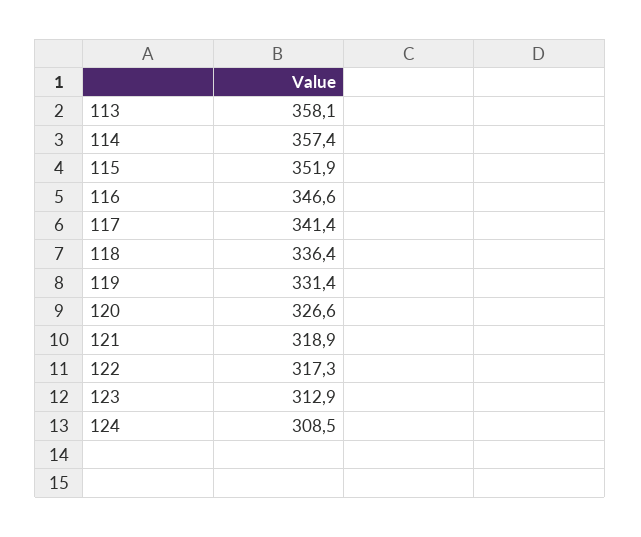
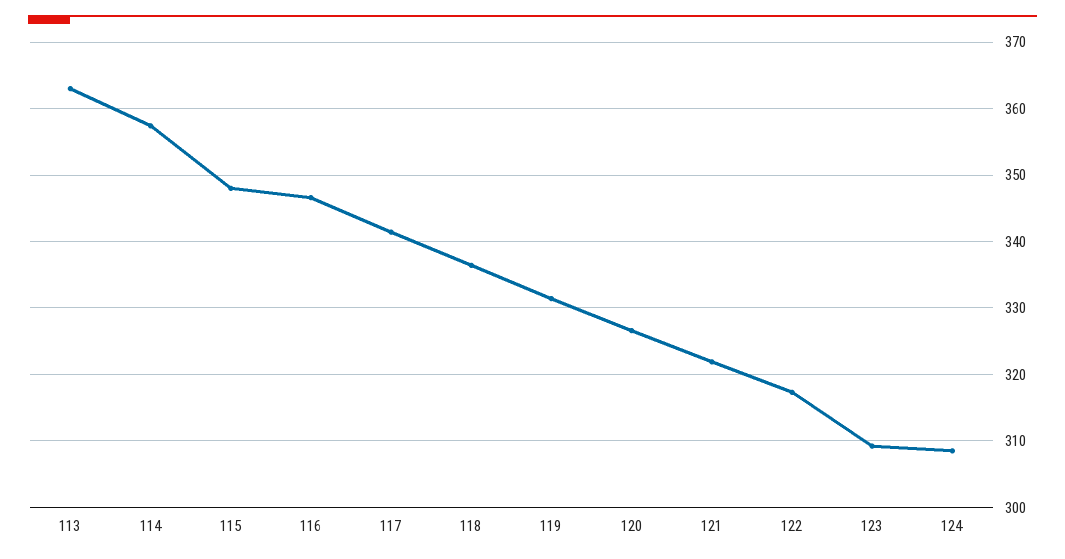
  {
-   "113": 358.1,
+   "113": 363,
    "114": 357.4,
-   "115": 351.9,
+   "115": 348,
    "116": 346.6,
    "117": 341.4,
    "118": 336.4,
    "119": 331.4,
    "120": 326.6,
-   "121": 318.9,
+   "121": 322,
    "122": 317.3,
-   "123": 312.9,
+   "123": 309,
    "124": 308.5
  }

